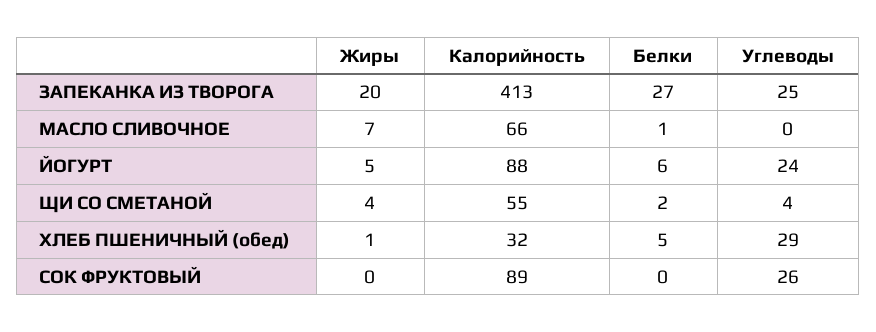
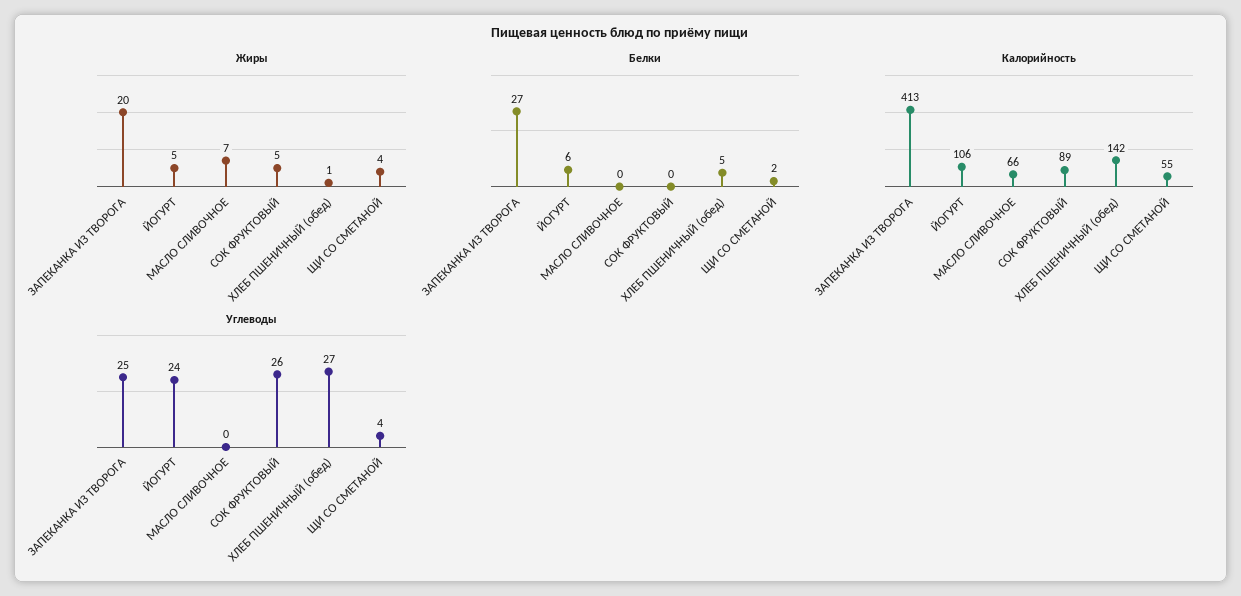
  {
    "Жиры": {
      "ЗАПЕКАНКА ИЗ ТВОРОГА": 20,
      "МАСЛО СЛИВОЧНОЕ": 7,
      "ЙОГУРТ": 5,
      "ЩИ СО СМЕТАНОЙ": 4,
      "ХЛЕБ ПШЕНИЧНЫЙ (обед)": 1,
-     "СОК ФРУКТОВЫЙ": 0
+     "СОК ФРУКТОВЫЙ": 5
    },
    "Калорийность": {
      "ЗАПЕКАНКА ИЗ ТВОРОГА": 413,
      "МАСЛО СЛИВОЧНОЕ": 66,
-     "ЙОГУРТ": 88,
+     "ЙОГУРТ": 106,
      "ЩИ СО СМЕТАНОЙ": 55,
-     "ХЛЕБ ПШЕНИЧНЫЙ (обед)": 32,
+     "ХЛЕБ ПШЕНИЧНЫЙ (обед)": 142,
      "СОК ФРУКТОВЫЙ": 89
    },
    "Белки": {
      "ЗАПЕКАНКА ИЗ ТВОРОГА": 27,
-     "МАСЛО СЛИВОЧНОЕ": 1,
+     "МАСЛО СЛИВОЧНОЕ": 0,
      "ЙОГУРТ": 6,
      "ЩИ СО СМЕТАНОЙ": 2,
      "ХЛЕБ ПШЕНИЧНЫЙ (обед)": 5,
      "СОК ФРУКТОВЫЙ": 0
    },
    "Углеводы": {
      "ЗАПЕКАНКА ИЗ ТВОРОГА": 25,
      "МАСЛО СЛИВОЧНОЕ": 0,
      "ЙОГУРТ": 24,
      "ЩИ СО СМЕТАНОЙ": 4,
-     "ХЛЕБ ПШЕНИЧНЫЙ (обед)": 29,
+     "ХЛЕБ ПШЕНИЧНЫЙ (обед)": 27,
      "СОК ФРУКТОВЫЙ": 26
    }
  }

